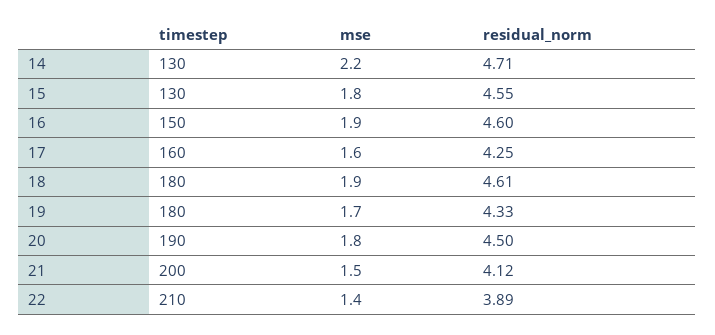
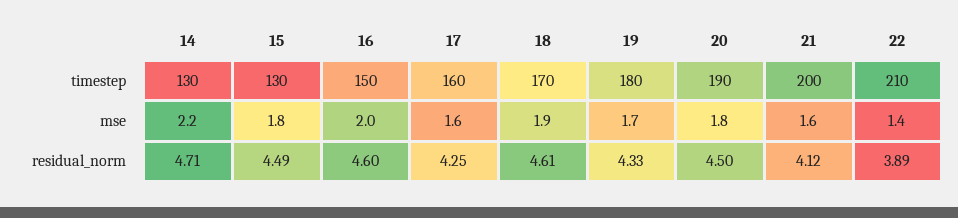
  {
    "timestep": {
      "14": 130,
      "15": 130,
      "16": 150,
      "17": 160,
-     "18": 180,
+     "18": 170,
      "19": 180,
      "20": 190,
      "21": 200,
      "22": 210
    },
    "mse": {
      "14": 2.2,
      "15": 1.8,
-     "16": 1.9,
+     "16": 2,
      "17": 1.6,
      "18": 1.9,
      "19": 1.7,
      "20": 1.8,
-     "21": 1.5,
+     "21": 1.6,
      "22": 1.4
    },
    "residual_norm": {
      "14": 4.71,
-     "15": 4.55,
+     "15": 4.49,
      "16": 4.6,
      "17": 4.25,
      "18": 4.61,
      "19": 4.33,
      "20": 4.5,
      "21": 4.12,
      "22": 3.89
    }
  }

